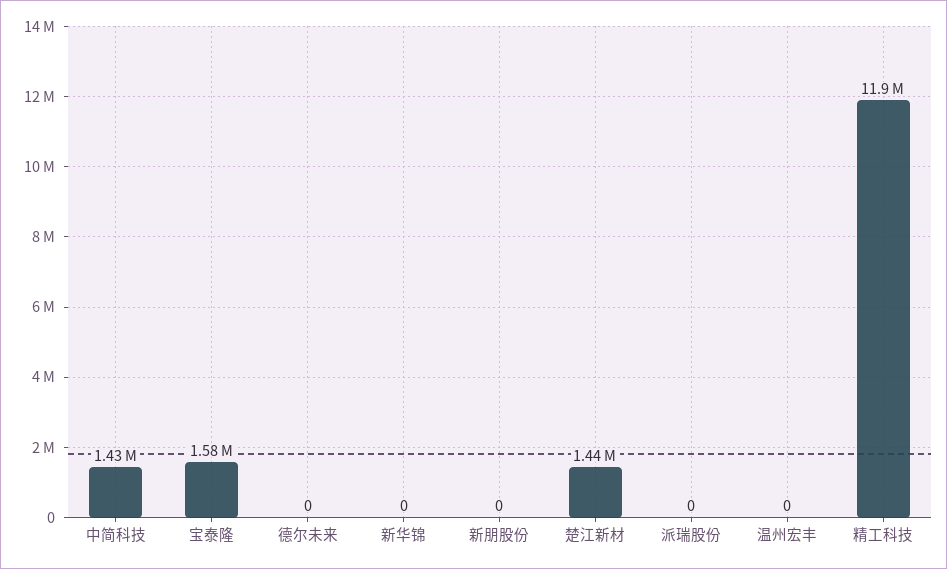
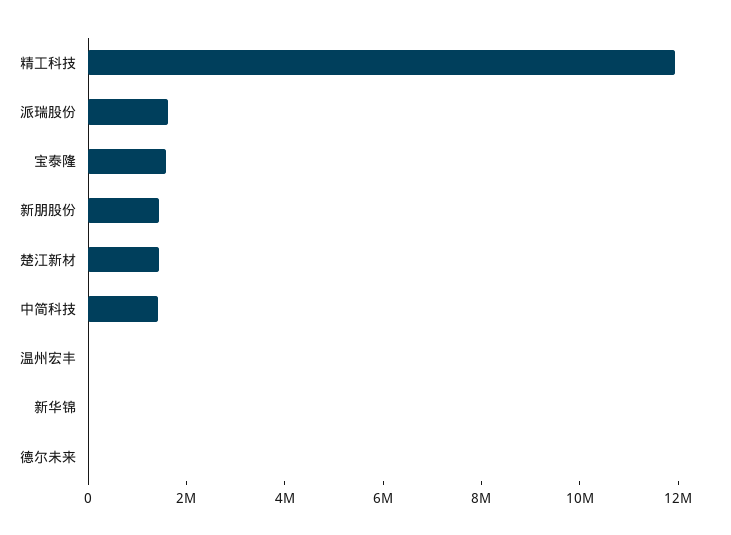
  {
    "中简科技": 1430000,
    "宝泰隆": 1580000,
    "德尔未来": 0,
    "新华锦": 0,
-   "新朋股份": 0,
+   "新朋股份": 1500000,
    "楚江新材": 1440000,
-   "派瑞股份": 0,
+   "派瑞股份": 1500000,
    "温州宏丰": 0,
    "精工科技": 11900000
  }

